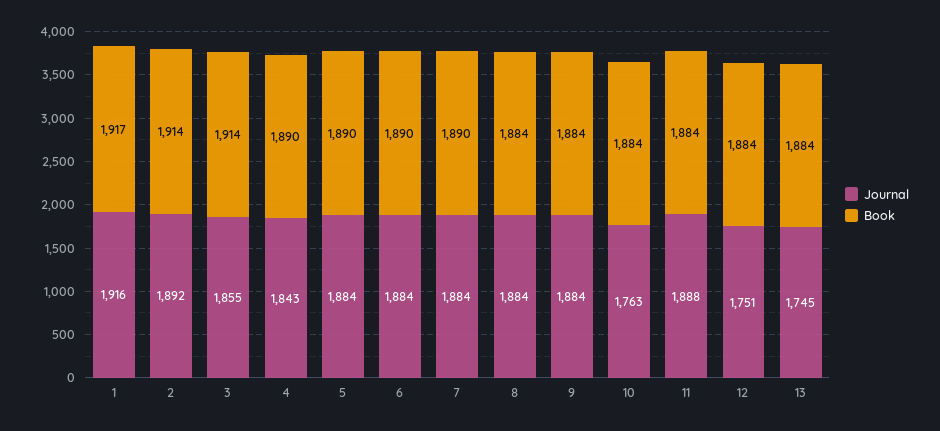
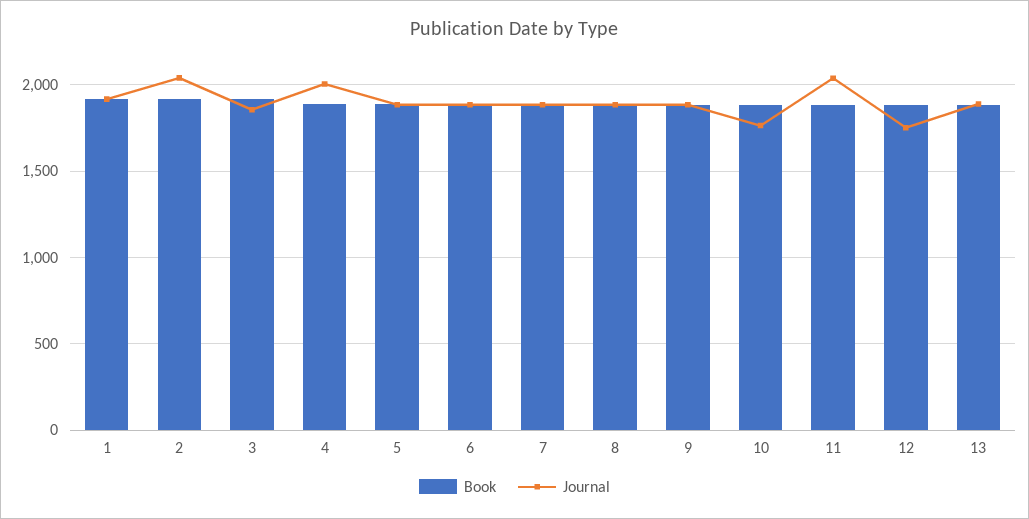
  {
    "Journal": {
      "1": 1916,
-     "2": 1892,
+     "2": 2050,
      "3": 1855,
-     "4": 1843,
+     "4": 2000,
      "5": 1884,
      "6": 1884,
      "7": 1884,
      "8": 1884,
      "9": 1884,
      "10": 1763,
-     "11": 1888,
+     "11": 2050,
      "12": 1751,
-     "13": 1745
+     "13": 1900
    },
    "Book": {
      "1": 1917,
      "2": 1914,
      "3": 1914,
      "4": 1890,
      "5": 1890,
      "6": 1890,
      "7": 1890,
      "8": 1884,
      "9": 1884,
      "10": 1884,
      "11": 1884,
      "12": 1884,
      "13": 1884
    }
  }

